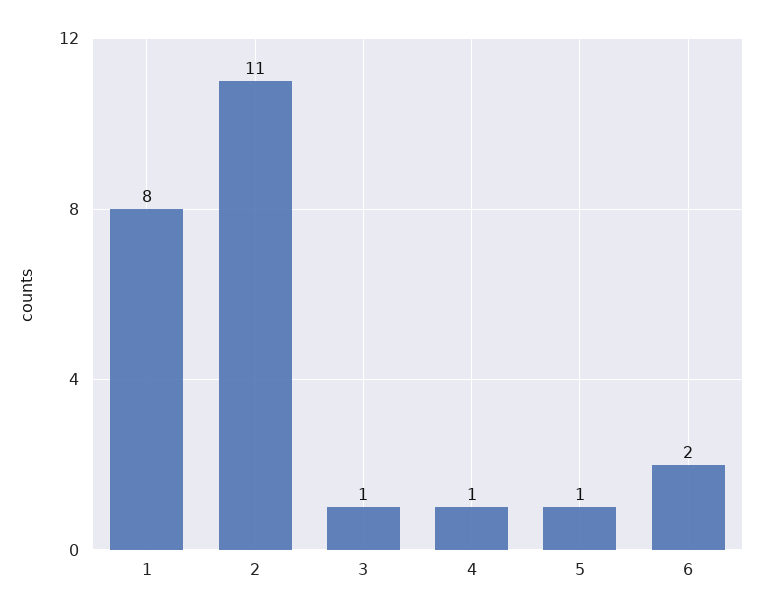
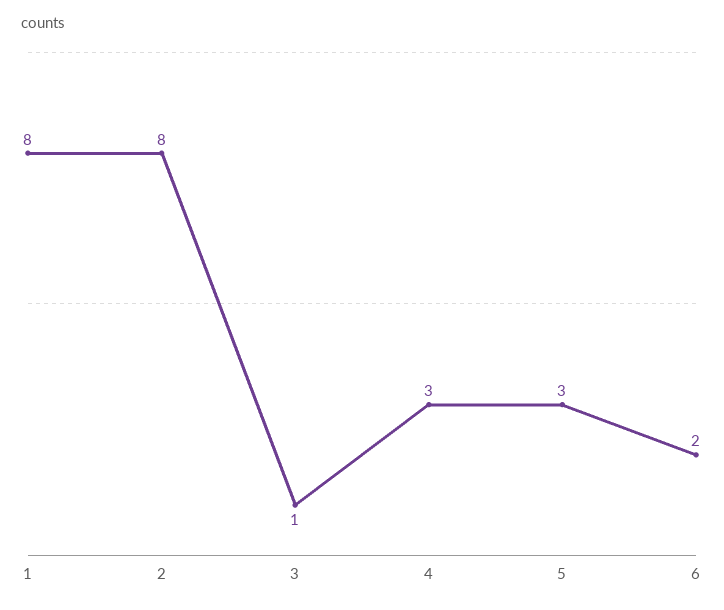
  {
    "1": 8,
-   "2": 11,
+   "2": 8,
    "3": 1,
-   "4": 1,
+   "4": 3,
-   "5": 1,
+   "5": 3,
    "6": 2
  }

